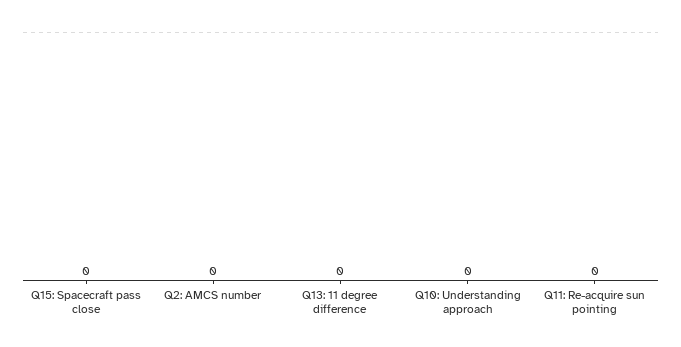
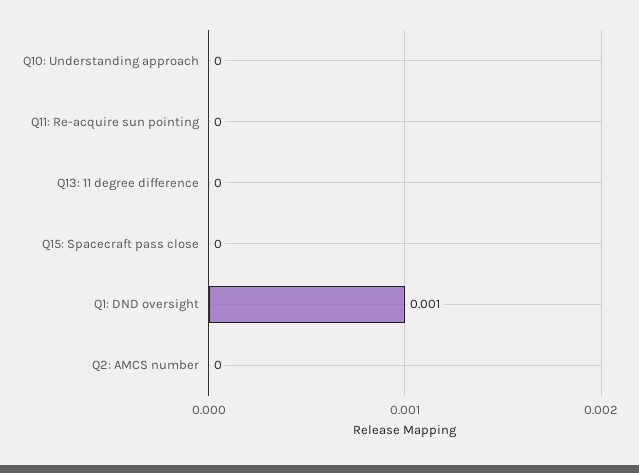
  {
    "Q15: Spacecraft pass close": 0,
    "Q2: AMCS number": 0,
    "Q13: 11 degree difference": 0,
    "Q10: Understanding approach": 0,
-   "Q11: Re-acquire sun pointing": 0
+   "Q11: Re-acquire sun pointing": 0,
+   "Q1: DND oversight": 0.001
  }

